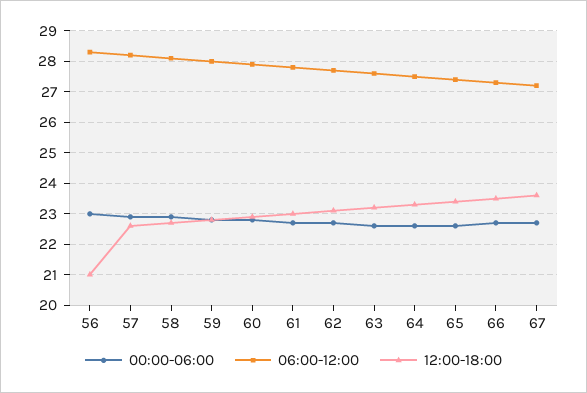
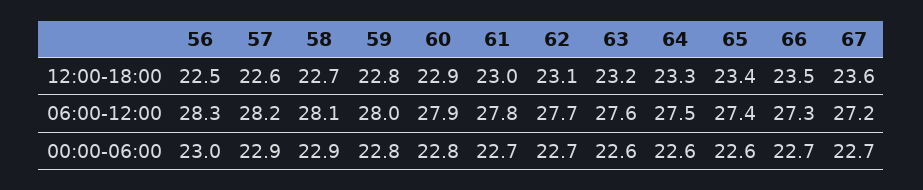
  {
    "00:00-06:00": {
      "56": 23,
      "57": 22.9,
      "58": 22.9,
      "59": 22.8,
      "60": 22.8,
      "61": 22.7,
      "62": 22.7,
      "63": 22.6,
      "64": 22.6,
      "65": 22.6,
      "66": 22.7,
      "67": 22.7
    },
    "06:00-12:00": {
      "56": 28.3,
      "57": 28.2,
      "58": 28.1,
      "59": 28,
      "60": 27.9,
      "61": 27.8,
      "62": 27.7,
      "63": 27.6,
      "64": 27.5,
      "65": 27.4,
      "66": 27.3,
      "67": 27.2
    },
    "12:00-18:00": {
-     "56": 21,
+     "56": 22.5,
      "57": 22.6,
      "58": 22.7,
      "59": 22.8,
      "60": 22.9,
      "61": 23,
      "62": 23.1,
      "63": 23.2,
      "64": 23.3,
      "65": 23.4,
      "66": 23.5,
      "67": 23.6
    }
  }

